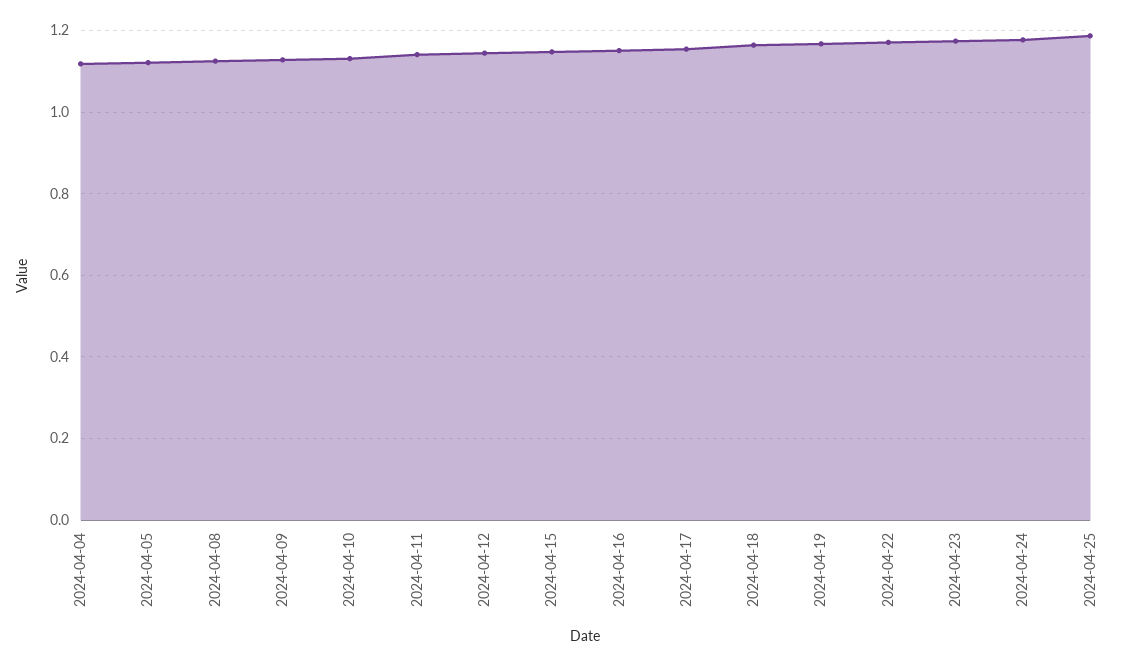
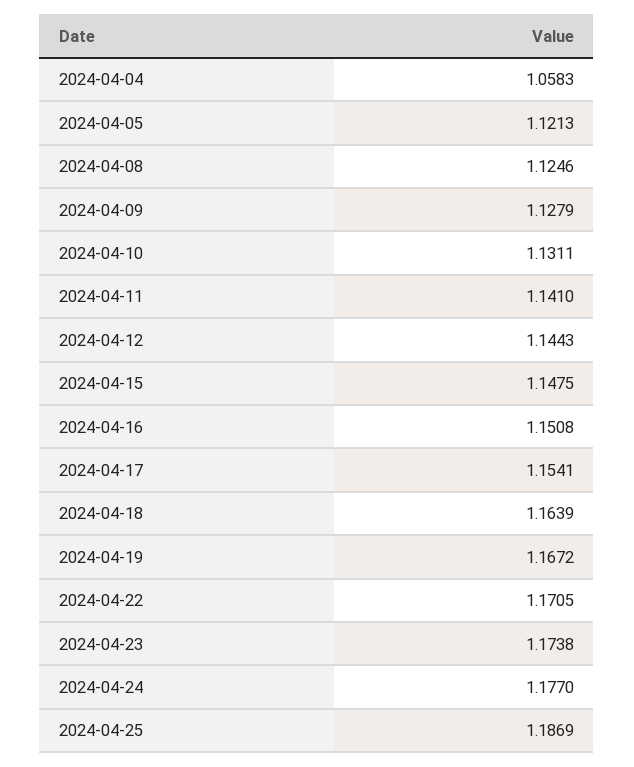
  {
-   "2024-04-04": 1.12,
+   "2024-04-04": 1.0583,
    "2024-04-05": 1.1213,
    "2024-04-08": 1.1246,
    "2024-04-09": 1.1279,
    "2024-04-10": 1.1311,
    "2024-04-11": 1.141,
    "2024-04-12": 1.1443,
    "2024-04-15": 1.1475,
    "2024-04-16": 1.1508,
    "2024-04-17": 1.1541,
    "2024-04-18": 1.1639,
    "2024-04-19": 1.1672,
    "2024-04-22": 1.1705,
    "2024-04-23": 1.1738,
    "2024-04-24": 1.177,
    "2024-04-25": 1.1869
  }

